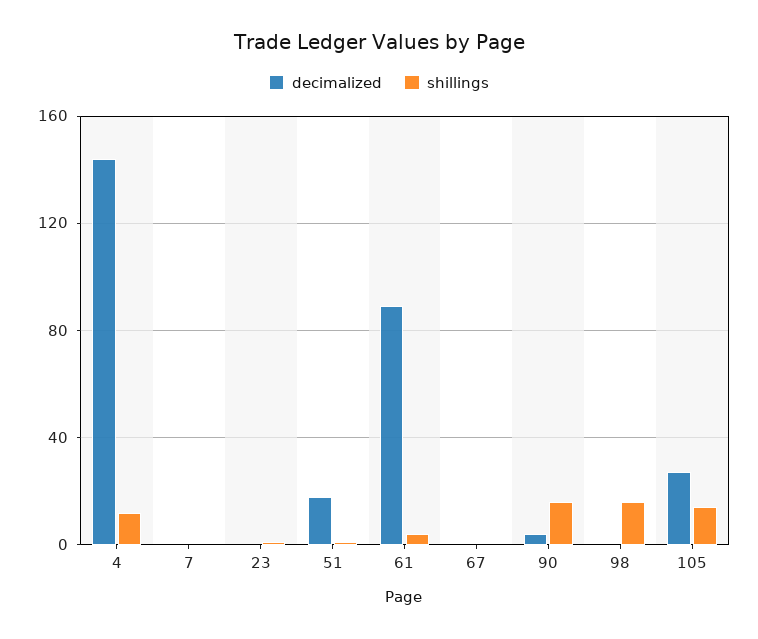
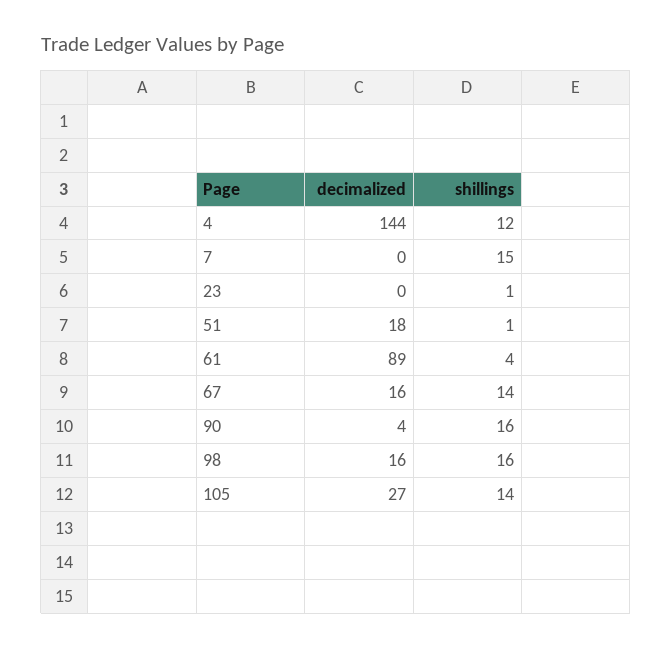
  {
    "decimalized": {
      "4": 144,
      "7": 0,
      "23": 0,
      "51": 18,
      "61": 89,
-     "67": 0,
+     "67": 16,
      "90": 4,
-     "98": 0,
+     "98": 16,
      "105": 27
    },
    "shillings": {
      "4": 12,
-     "7": 0,
+     "7": 15,
      "23": 1,
      "51": 1,
      "61": 4,
-     "67": 0,
+     "67": 14,
      "90": 16,
      "98": 16,
      "105": 14
    }
  }

